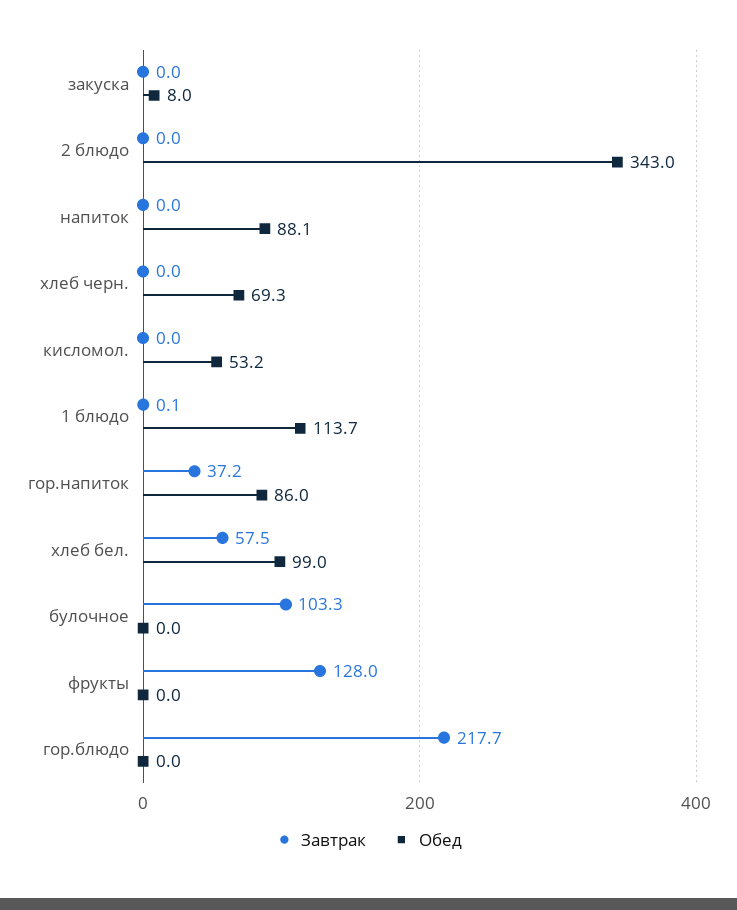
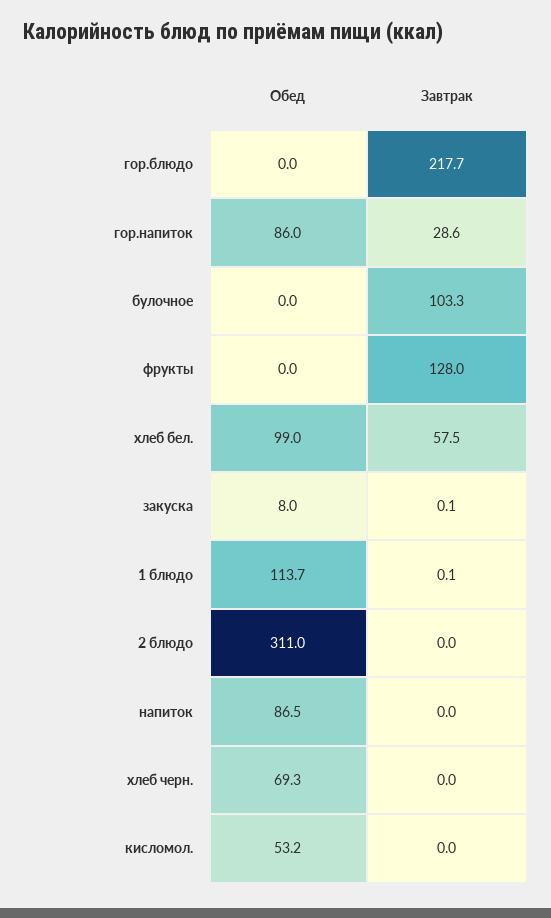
  {
    "Завтрак": {
-     "закуска": 0,
+     "закуска": 0.1,
      "2 блюдо": 0,
      "напиток": 0,
      "хлеб черн.": 0,
      "кисломол.": 0,
      "1 блюдо": 0.1,
-     "гор.напиток": 37.2,
+     "гор.напиток": 28.6,
      "хлеб бел.": 57.5,
      "булочное": 103.3,
      "фрукты": 128,
      "гор.блюдо": 217.7
    },
    "Обед": {
      "закуска": 8,
-     "2 блюдо": 343,
+     "2 блюдо": 311,
-     "напиток": 88.1,
+     "напиток": 86.5,
      "хлеб черн.": 69.3,
      "кисломол.": 53.2,
      "1 блюдо": 113.7,
      "гор.напиток": 86,
      "хлеб бел.": 99,
      "булочное": 0,
      "фрукты": 0,
      "гор.блюдо": 0
    }
  }

